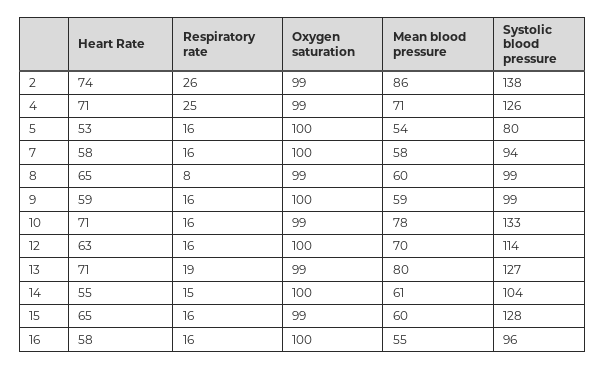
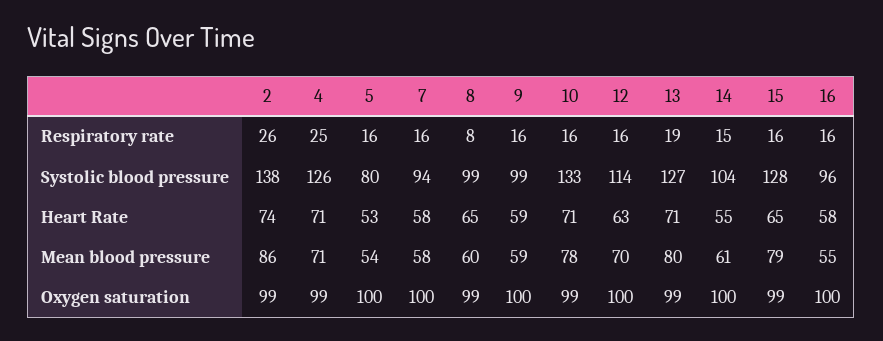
  {
    "Heart Rate": {
      "2": 74,
      "4": 71,
      "5": 53,
      "7": 58,
      "8": 65,
      "9": 59,
      "10": 71,
      "12": 63,
      "13": 71,
      "14": 55,
      "15": 65,
      "16": 58
    },
    "Respiratory rate": {
      "2": 26,
      "4": 25,
      "5": 16,
      "7": 16,
      "8": 8,
      "9": 16,
      "10": 16,
      "12": 16,
      "13": 19,
      "14": 15,
      "15": 16,
      "16": 16
    },
    "Oxygen saturation": {
      "2": 99,
      "4": 99,
      "5": 100,
      "7": 100,
      "8": 99,
      "9": 100,
      "10": 99,
      "12": 100,
      "13": 99,
      "14": 100,
      "15": 99,
      "16": 100
    },
    "Mean blood pressure": {
      "2": 86,
      "4": 71,
      "5": 54,
      "7": 58,
      "8": 60,
      "9": 59,
      "10": 78,
      "12": 70,
      "13": 80,
      "14": 61,
-     "15": 60,
+     "15": 79,
      "16": 55
    },
    "Systolic blood pressure": {
      "2": 138,
      "4": 126,
      "5": 80,
      "7": 94,
      "8": 99,
      "9": 99,
      "10": 133,
      "12": 114,
      "13": 127,
      "14": 104,
      "15": 128,
      "16": 96
    }
  }

